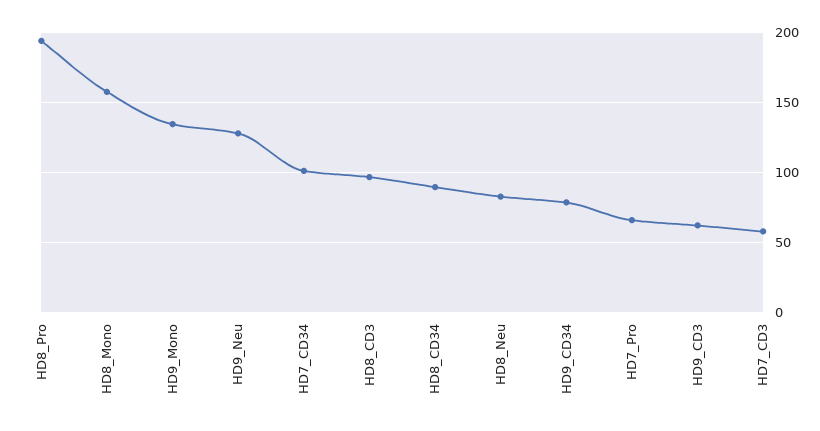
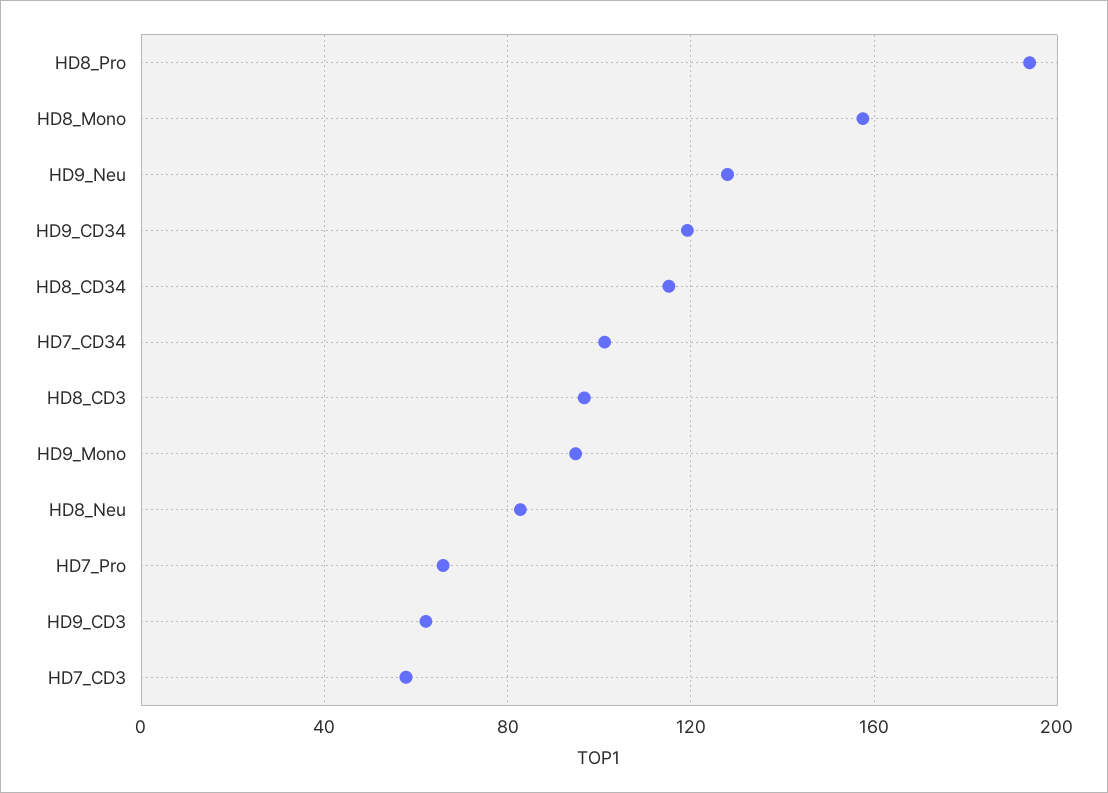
  {
    "HD8_Pro": 195,
    "HD8_Mono": 160,
-   "HD9_Mono": 135,
+   "HD9_Mono": 95,
    "HD9_Neu": 130,
    "HD7_CD34": 100,
    "HD8_CD3": 95,
-   "HD8_CD34": 90,
+   "HD8_CD34": 115,
    "HD8_Neu": 85,
-   "HD9_CD34": 80,
+   "HD9_CD34": 120,
    "HD7_Pro": 65,
    "HD9_CD3": 60,
    "HD7_CD3": 60
  }

